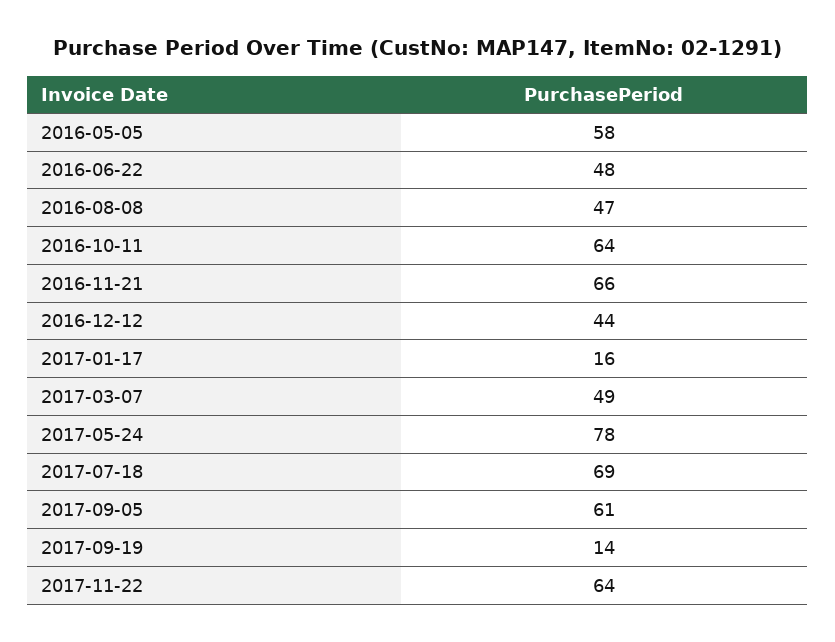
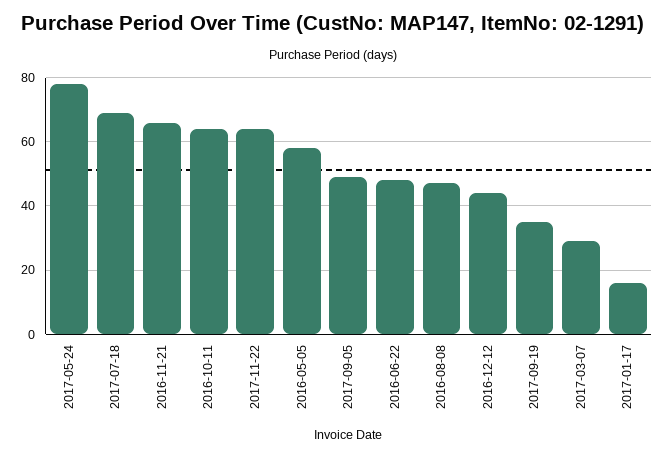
  {
    "2016-05-05": 58,
    "2016-06-22": 48,
    "2016-08-08": 47,
    "2016-10-11": 64,
    "2016-11-21": 66,
    "2016-12-12": 44,
    "2017-01-17": 16,
-   "2017-03-07": 49,
+   "2017-03-07": 30,
    "2017-05-24": 78,
    "2017-07-18": 69,
-   "2017-09-05": 61,
+   "2017-09-05": 50,
-   "2017-09-19": 14,
+   "2017-09-19": 35,
    "2017-11-22": 64
  }

